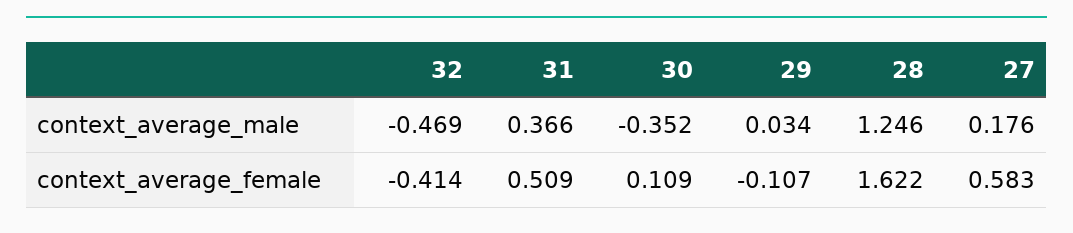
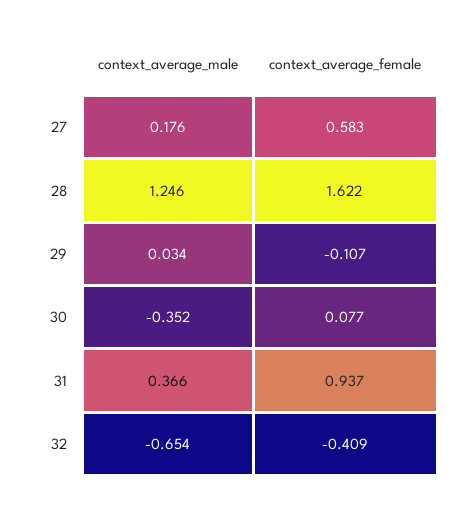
  {
    "32": {
-     "context_average_male": -0.469,
+     "context_average_male": -0.654,
-     "context_average_female": -0.414
+     "context_average_female": -0.409
    },
    "31": {
      "context_average_male": 0.366,
-     "context_average_female": 0.509
+     "context_average_female": 0.937
    },
    "30": {
      "context_average_male": -0.352,
-     "context_average_female": 0.109
+     "context_average_female": 0.077
    },
    "29": {
      "context_average_male": 0.034,
      "context_average_female": -0.107
    },
    "28": {
      "context_average_male": 1.246,
      "context_average_female": 1.622
    },
    "27": {
      "context_average_male": 0.176,
      "context_average_female": 0.583
    }
  }

